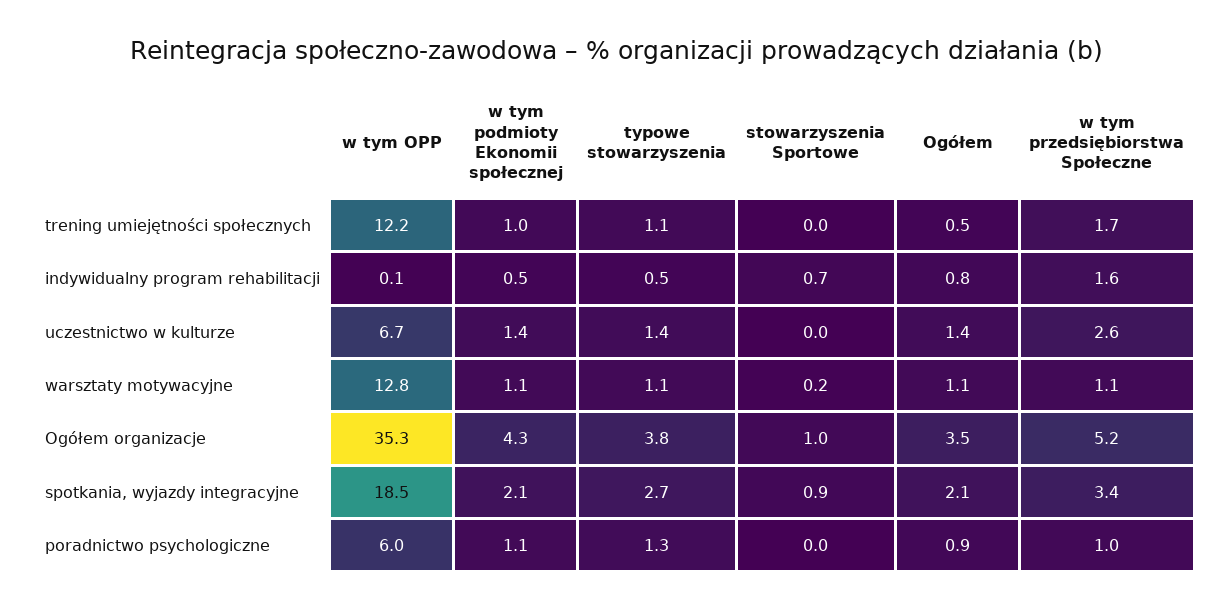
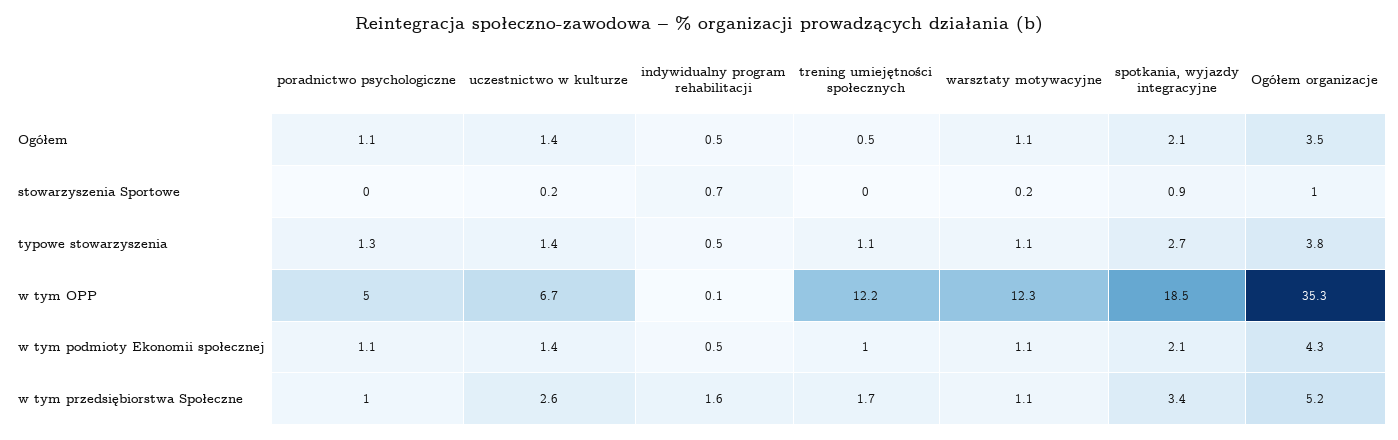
  {
    "w tym OPP": {
      "trening umiejętności społecznych": 12.2,
      "indywidualny program rehabilitacji": 0.1,
      "uczestnictwo w kulturze": 6.7,
-     "warsztaty motywacyjne": 12.8,
+     "warsztaty motywacyjne": 12.3,
      "Ogółem organizacje": 35.3,
      "spotkania, wyjazdy integracyjne": 18.5,
-     "poradnictwo psychologiczne": 6
+     "poradnictwo psychologiczne": 5
    },
    "w tym podmioty Ekonomii społecznej": {
      "trening umiejętności społecznych": 1,
      "indywidualny program rehabilitacji": 0.5,
      "uczestnictwo w kulturze": 1.4,
      "warsztaty motywacyjne": 1.1,
      "Ogółem organizacje": 4.3,
      "spotkania, wyjazdy integracyjne": 2.1,
      "poradnictwo psychologiczne": 1.1
    },
    "typowe stowarzyszenia": {
      "trening umiejętności społecznych": 1.1,
      "indywidualny program rehabilitacji": 0.5,
      "uczestnictwo w kulturze": 1.4,
      "warsztaty motywacyjne": 1.1,
      "Ogółem organizacje": 3.8,
      "spotkania, wyjazdy integracyjne": 2.7,
      "poradnictwo psychologiczne": 1.3
    },
    "stowarzyszenia Sportowe": {
      "trening umiejętności społecznych": 0,
      "indywidualny program rehabilitacji": 0.7,
-     "uczestnictwo w kulturze": 0,
+     "uczestnictwo w kulturze": 0.2,
      "warsztaty motywacyjne": 0.2,
      "Ogółem organizacje": 1,
      "spotkania, wyjazdy integracyjne": 0.9,
      "poradnictwo psychologiczne": 0
    },
    "Ogółem": {
      "trening umiejętności społecznych": 0.5,
-     "indywidualny program rehabilitacji": 0.8,
+     "indywidualny program rehabilitacji": 0.5,
      "uczestnictwo w kulturze": 1.4,
      "warsztaty motywacyjne": 1.1,
      "Ogółem organizacje": 3.5,
      "spotkania, wyjazdy integracyjne": 2.1,
-     "poradnictwo psychologiczne": 0.9
+     "poradnictwo psychologiczne": 1.1
    },
    "w tym przedsiębiorstwa Społeczne": {
      "trening umiejętności społecznych": 1.7,
      "indywidualny program rehabilitacji": 1.6,
      "uczestnictwo w kulturze": 2.6,
      "warsztaty motywacyjne": 1.1,
      "Ogółem organizacje": 5.2,
      "spotkania, wyjazdy integracyjne": 3.4,
      "poradnictwo psychologiczne": 1
    }
  }

